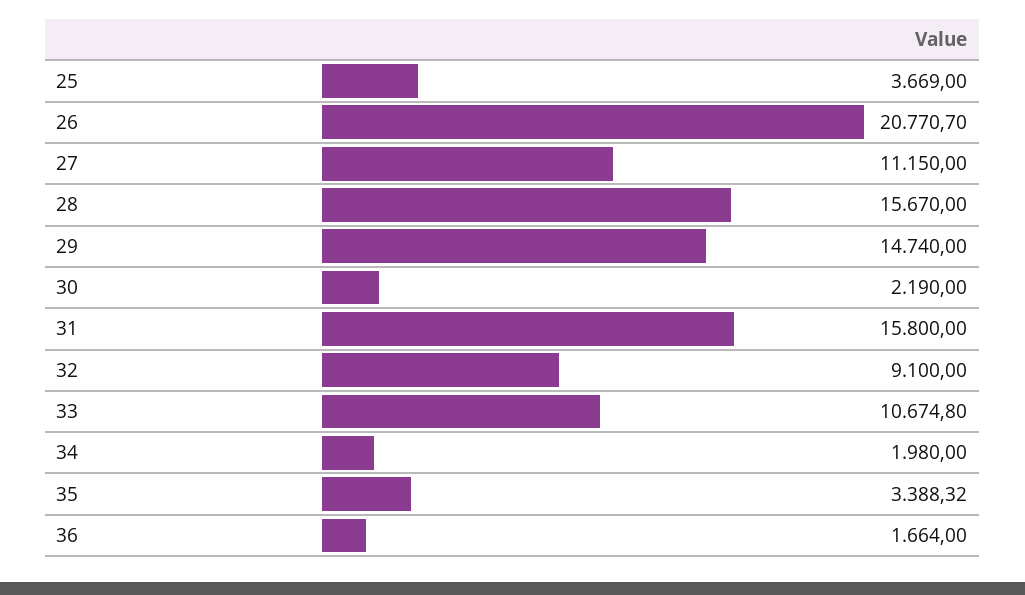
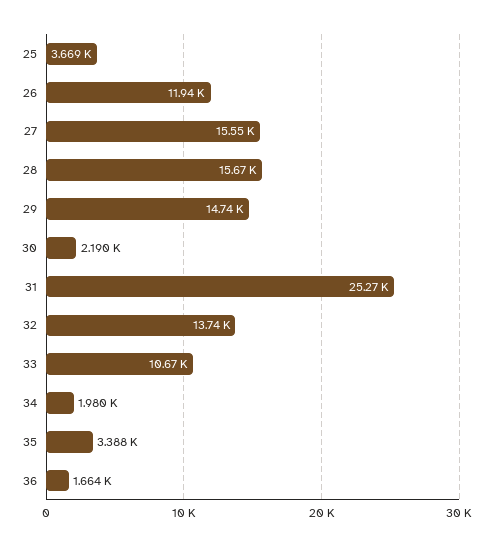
  {
    "25": 3669,
-   "26": 20770.7,
+   "26": 11940,
-   "27": 11150,
+   "27": 15550,
    "28": 15670,
    "29": 14740,
    "30": 2190,
-   "31": 15800,
+   "31": 25270,
-   "32": 9100,
+   "32": 13740,
    "33": 10674.8,
    "34": 1980,
    "35": 3388.32,
    "36": 1664
  }

